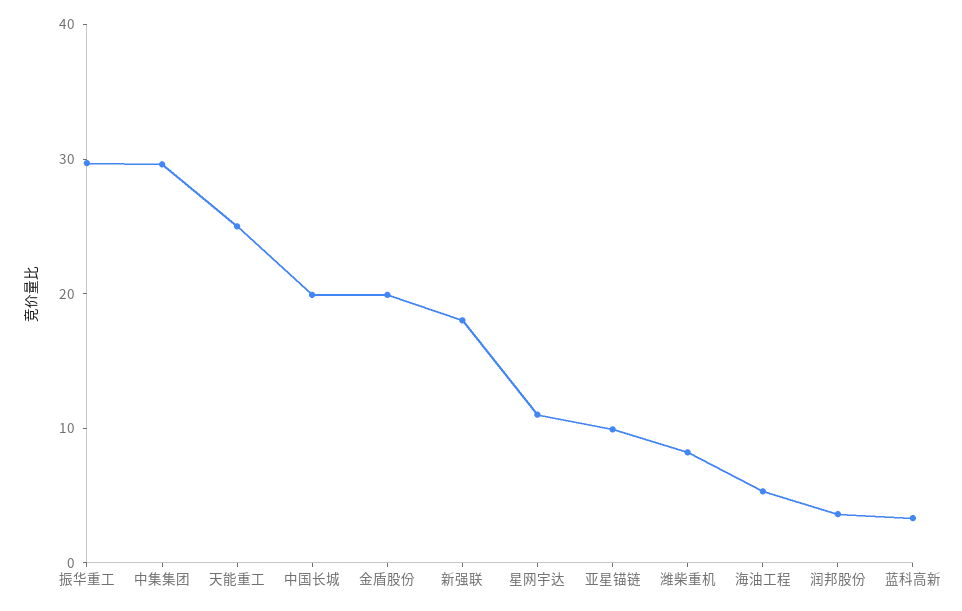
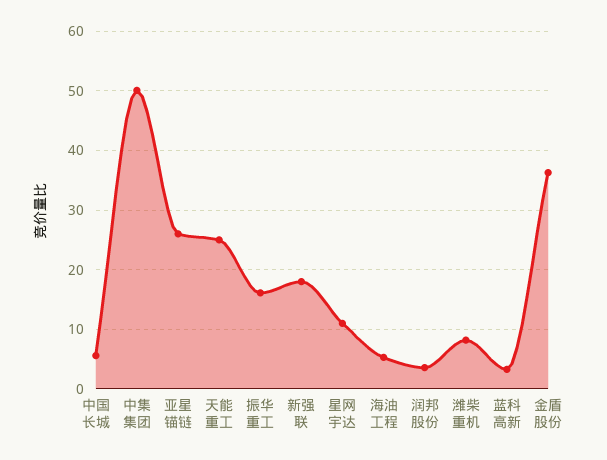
  {
-   "振华重工": 30,
+   "振华重工": 16,
-   "中集集团": 30,
+   "中集集团": 50,
    "天能重工": 26,
-   "中国长城": 20,
+   "中国长城": 6,
-   "金盾股份": 20,
+   "金盾股份": 36,
    "新强联": 18,
    "星网宇达": 12,
-   "亚星锚链": 10,
+   "亚星锚链": 26,
    "潍柴重机": 8,
    "海油工程": 6,
    "润邦股份": 4,
    "蓝科高新": 4
  }

